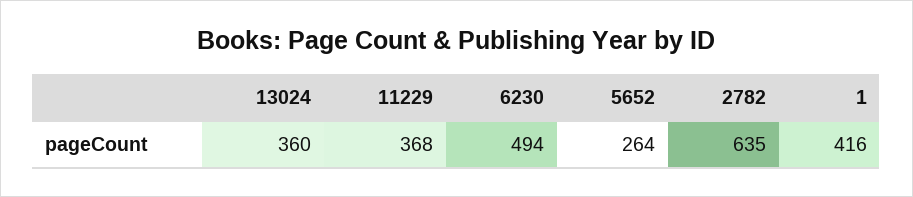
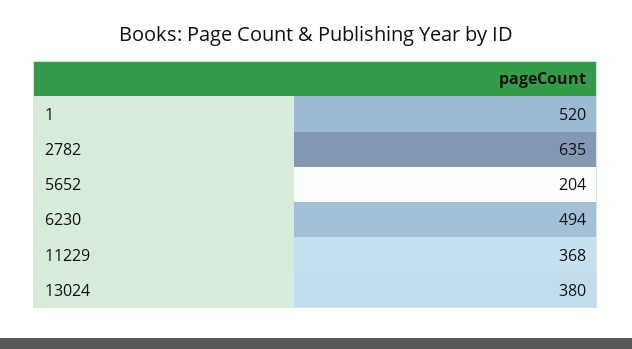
  {
-   "13024": 360,
+   "13024": 380,
    "11229": 368,
    "6230": 494,
-   "5652": 264,
+   "5652": 204,
    "2782": 635,
-   "1": 416
+   "1": 520
  }

